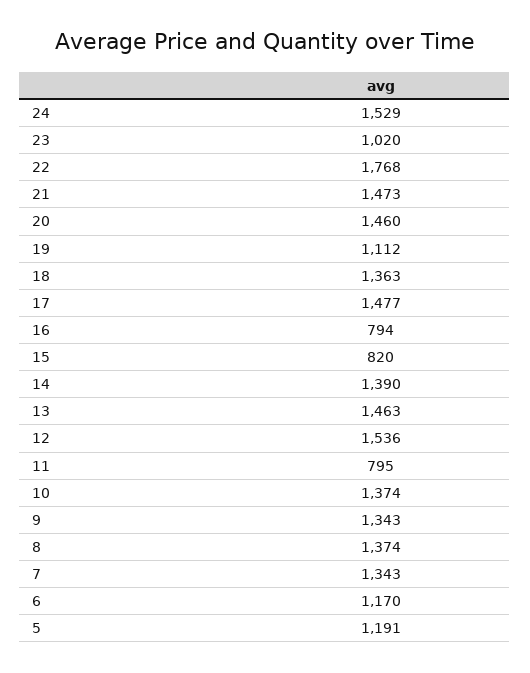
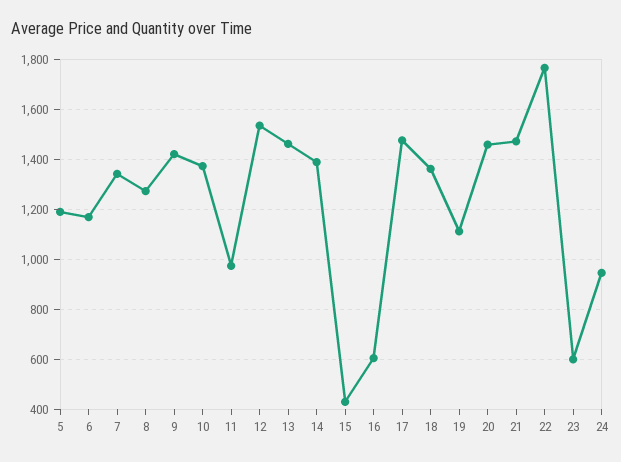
  {
-   "24": 1529,
+   "24": 950,
-   "23": 1020,
+   "23": 600,
    "22": 1768,
    "21": 1473,
    "20": 1460,
    "19": 1112,
    "18": 1363,
    "17": 1477,
-   "16": 794,
+   "16": 600,
-   "15": 820,
+   "15": 425,
    "14": 1390,
    "13": 1463,
    "12": 1536,
-   "11": 795,
+   "11": 975,
    "10": 1374,
-   "9": 1343,
+   "9": 1425,
-   "8": 1374,
+   "8": 1275,
    "7": 1343,
    "6": 1170,
    "5": 1191
  }

